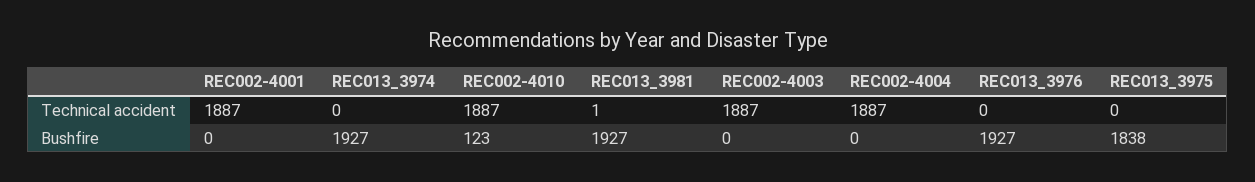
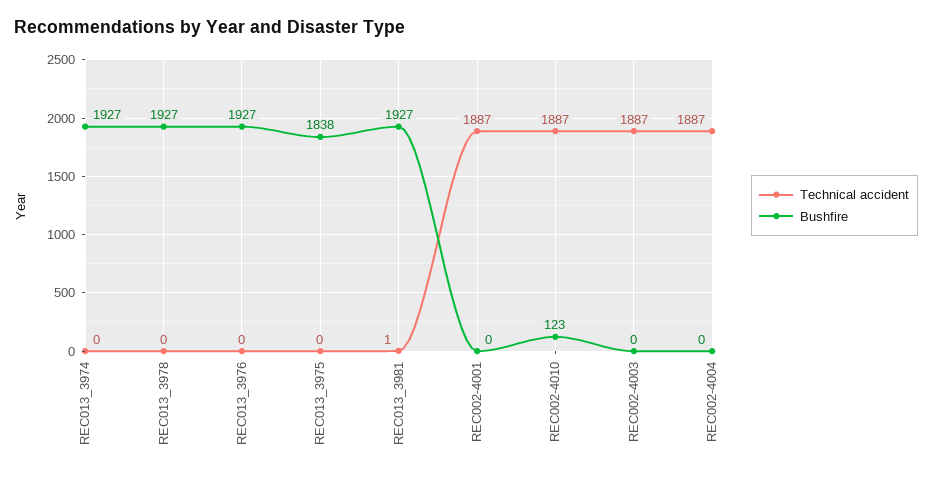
  {
    "Technical accident": {
      "REC002-4001": 1887,
      "REC013_3974": 0,
      "REC002-4010": 1887,
      "REC013_3981": 1,
      "REC002-4003": 1887,
      "REC002-4004": 1887,
      "REC013_3976": 0,
-     "REC013_3975": 0
+     "REC013_3975": 0,
+     "REC013_3978": 0
    },
    "Bushfire": {
      "REC002-4001": 0,
      "REC013_3974": 1927,
      "REC002-4010": 123,
      "REC013_3981": 1927,
      "REC002-4003": 0,
      "REC002-4004": 0,
      "REC013_3976": 1927,
-     "REC013_3975": 1838
+     "REC013_3975": 1838,
+     "REC013_3978": 1927
    }
  }

